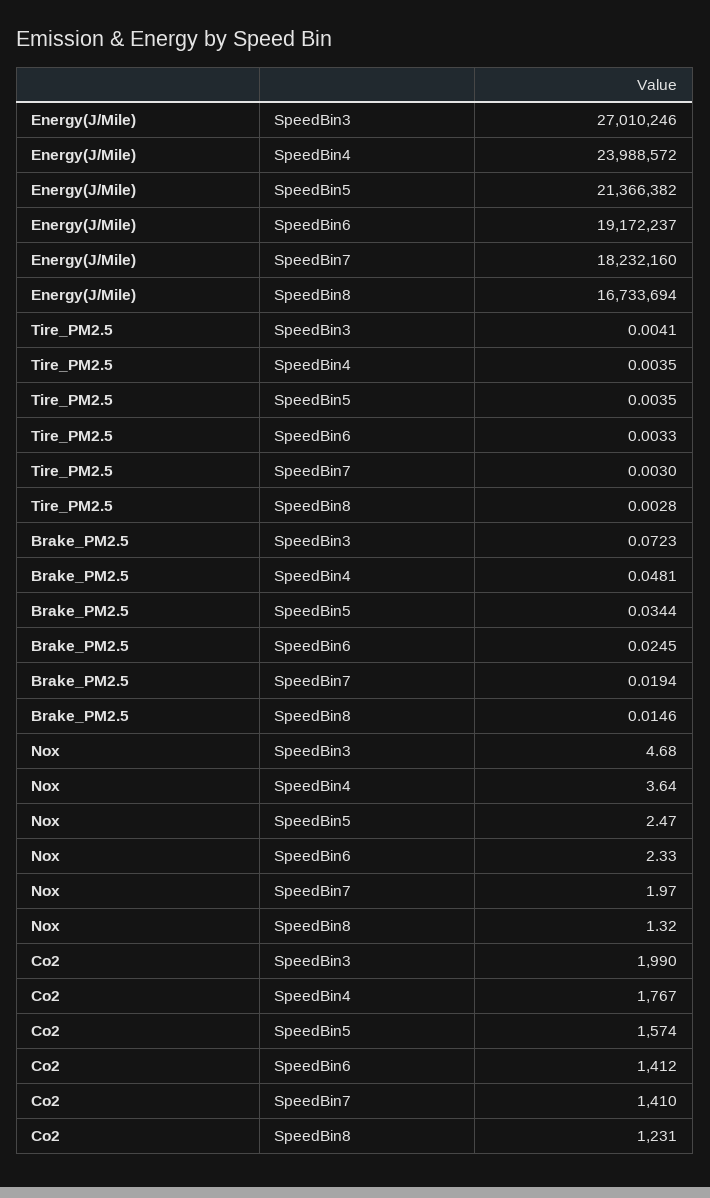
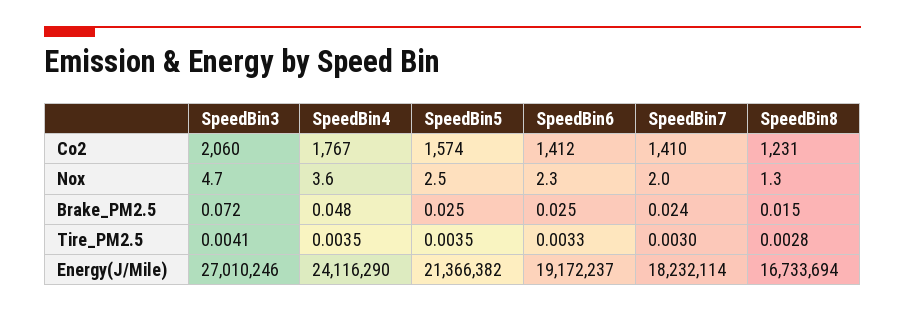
  {
    "Energy(J/Mile)": {
      "SpeedBin3": 27010246,
-     "SpeedBin4": 23988572,
+     "SpeedBin4": 24116290,
      "SpeedBin5": 21366382,
      "SpeedBin6": 19172237,
-     "SpeedBin7": 18232160,
+     "SpeedBin7": 18232114,
      "SpeedBin8": 16733694
    },
    "Tire_PM2.5": {
      "SpeedBin3": 0.0041,
      "SpeedBin4": 0.0035,
      "SpeedBin5": 0.0035,
      "SpeedBin6": 0.0033,
      "SpeedBin7": 0.003,
      "SpeedBin8": 0.0028
    },
    "Brake_PM2.5": {
      "SpeedBin3": 0.0723,
      "SpeedBin4": 0.0481,
-     "SpeedBin5": 0.0344,
+     "SpeedBin5": 0.025,
      "SpeedBin6": 0.0245,
-     "SpeedBin7": 0.0194,
+     "SpeedBin7": 0.024,
      "SpeedBin8": 0.0146
    },
    "Nox": {
      "SpeedBin3": 4.68,
      "SpeedBin4": 3.64,
      "SpeedBin5": 2.47,
      "SpeedBin6": 2.33,
      "SpeedBin7": 1.97,
      "SpeedBin8": 1.32
    },
    "Co2": {
-     "SpeedBin3": 1990,
+     "SpeedBin3": 2060,
      "SpeedBin4": 1767,
      "SpeedBin5": 1574,
      "SpeedBin6": 1412,
      "SpeedBin7": 1410,
      "SpeedBin8": 1231
    }
  }

